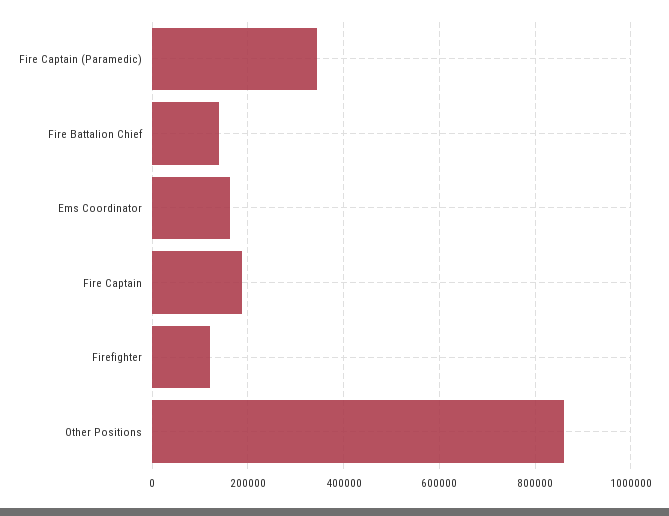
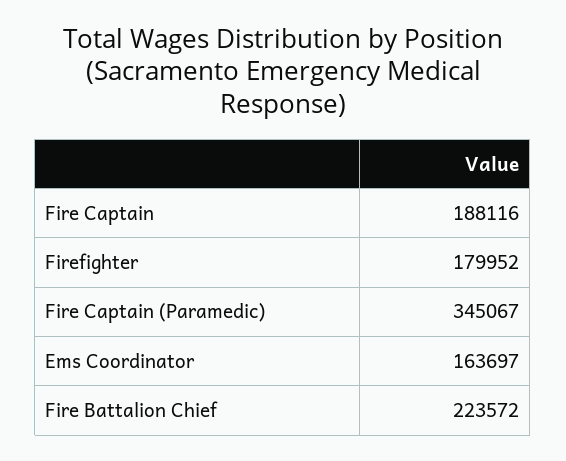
  {
    "Fire Captain (Paramedic)": 345067,
-   "Fire Battalion Chief": 140000,
+   "Fire Battalion Chief": 223572,
    "Ems Coordinator": 163697,
    "Fire Captain": 188116,
-   "Firefighter": 120000,
+   "Firefighter": 179952
-   "Other Positions": 860000
  }

